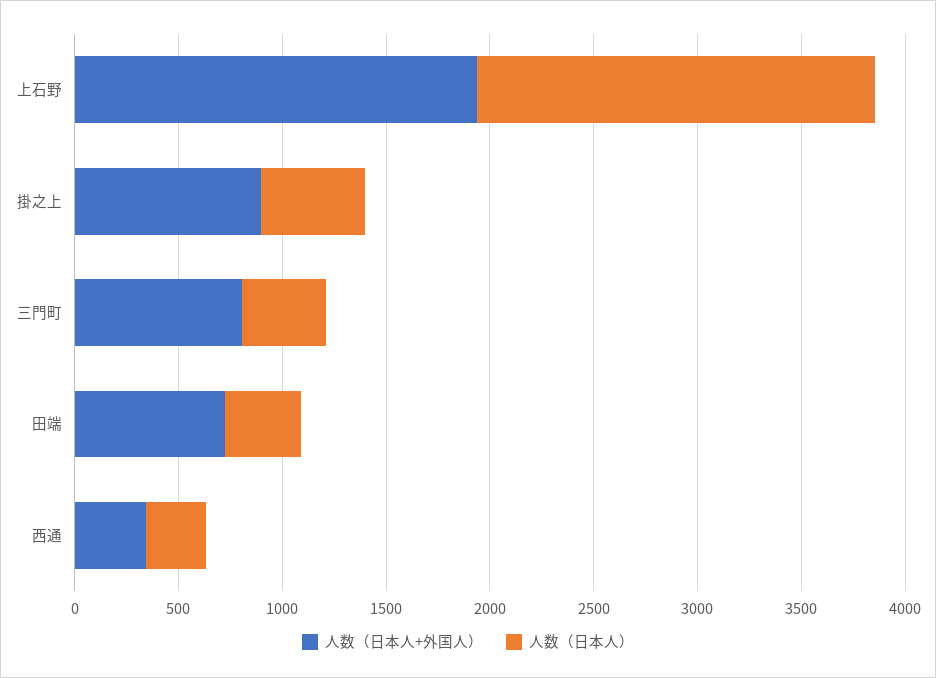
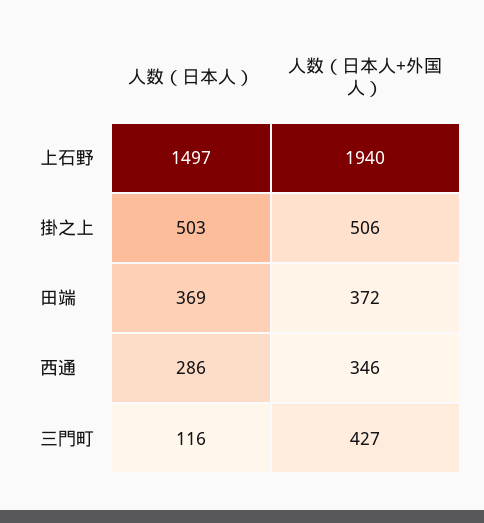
  {
    "人数（日本人+外国人）": {
      "上石野": 1940,
-     "掛之上": 900,
+     "掛之上": 506,
-     "三門町": 800,
+     "三門町": 427,
-     "田端": 700,
+     "田端": 372,
      "西通": 346
    },
    "人数（日本人）": {
-     "上石野": 1900,
+     "上石野": 1497,
      "掛之上": 503,
-     "三門町": 400,
+     "三門町": 116,
      "田端": 369,
      "西通": 286
    }
  }

